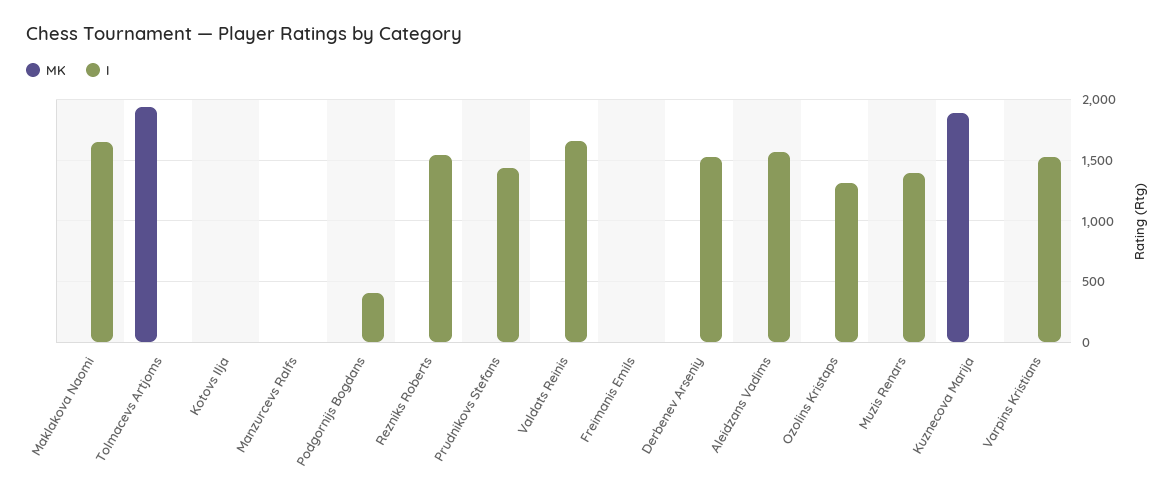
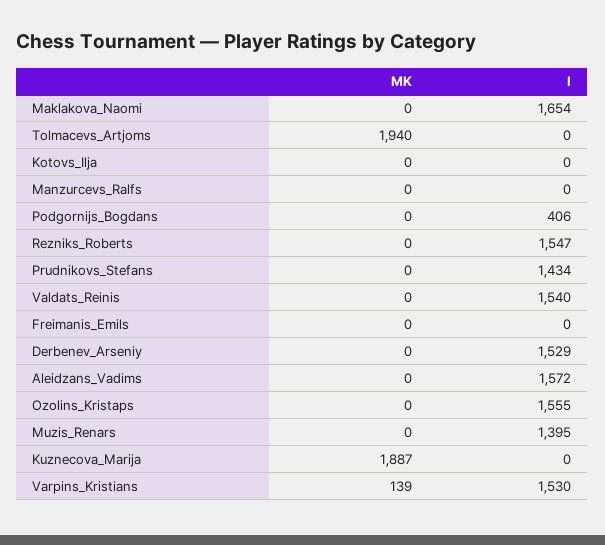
  {
    "MK": {
      "Maklakova Naomi": 0,
      "Tolmacevs Artjoms": 1940,
      "Kotovs Ilja": 0,
      "Manzurcevs Ralfs": 0,
      "Podgornijs Bogdans": 0,
      "Rezniks Roberts": 0,
      "Prudnikovs Stefans": 0,
      "Valdats Reinis": 0,
      "Freimanis Emils": 0,
      "Derbenev Arseniy": 0,
      "Aleidzans Vadims": 0,
      "Ozolins Kristaps": 0,
      "Muzis Renars": 0,
      "Kuznecova Marija": 1887,
-     "Varpins Kristians": 0
+     "Varpins Kristians": 139
    },
    "I": {
      "Maklakova Naomi": 1654,
      "Tolmacevs Artjoms": 0,
      "Kotovs Ilja": 0,
      "Manzurcevs Ralfs": 0,
      "Podgornijs Bogdans": 406,
      "Rezniks Roberts": 1547,
      "Prudnikovs Stefans": 1434,
-     "Valdats Reinis": 1650,
+     "Valdats Reinis": 1540,
      "Freimanis Emils": 0,
      "Derbenev Arseniy": 1529,
      "Aleidzans Vadims": 1572,
-     "Ozolins Kristaps": 1300,
+     "Ozolins Kristaps": 1555,
      "Muzis Renars": 1395,
      "Kuznecova Marija": 0,
      "Varpins Kristians": 1530
    }
  }

